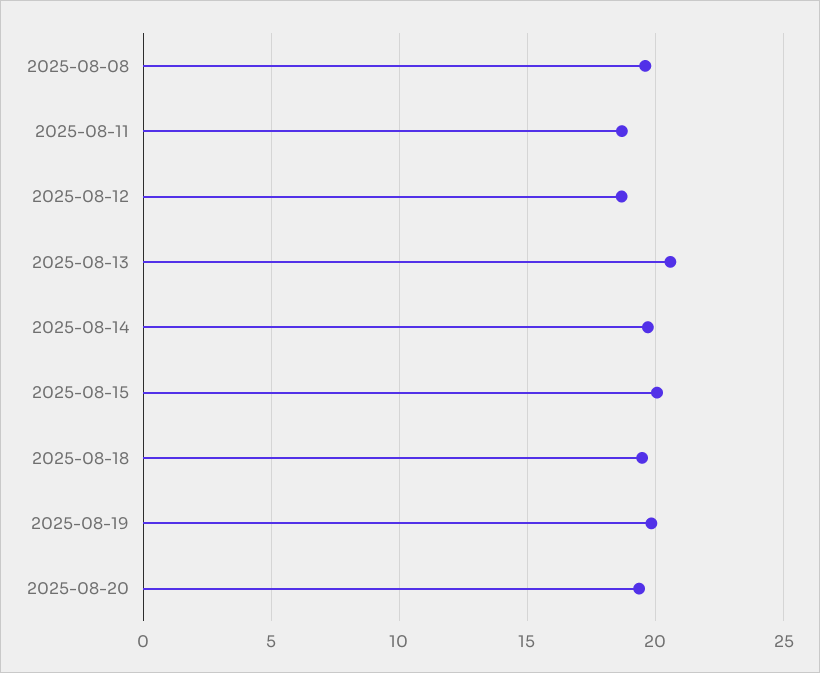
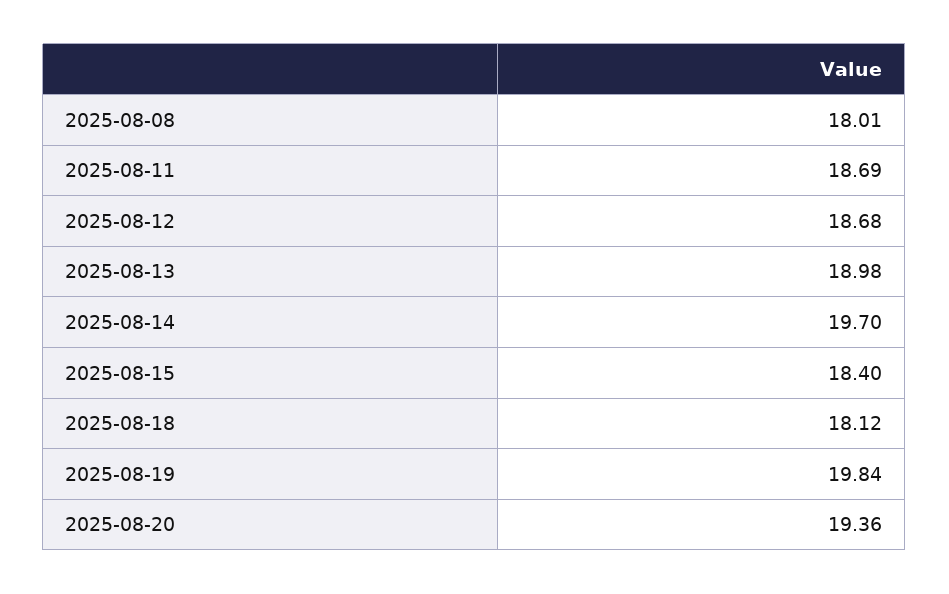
  {
-   "2025-08-08": 19.5,
+   "2025-08-08": 18.01,
    "2025-08-11": 18.69,
    "2025-08-12": 18.68,
-   "2025-08-13": 20.5,
+   "2025-08-13": 18.98,
    "2025-08-14": 19.7,
-   "2025-08-15": 20,
+   "2025-08-15": 18.4,
-   "2025-08-18": 19.5,
+   "2025-08-18": 18.12,
    "2025-08-19": 19.84,
    "2025-08-20": 19.36
  }

